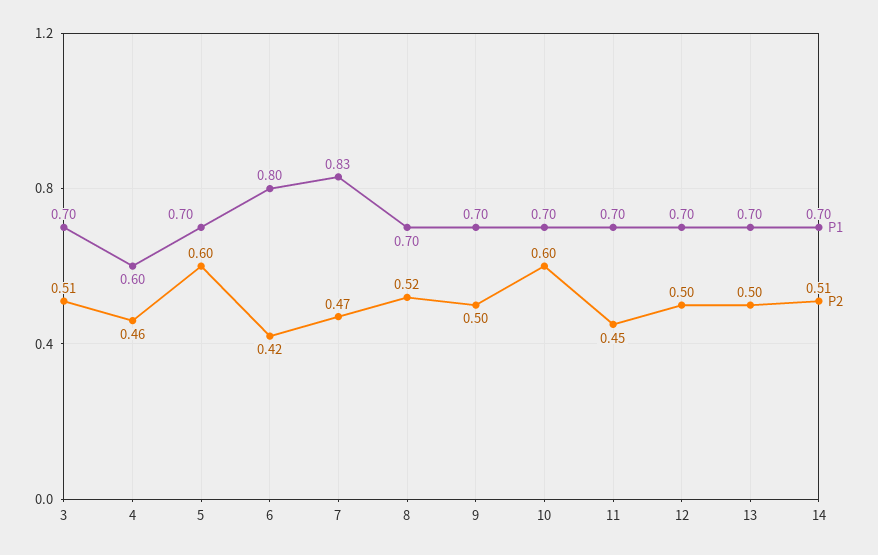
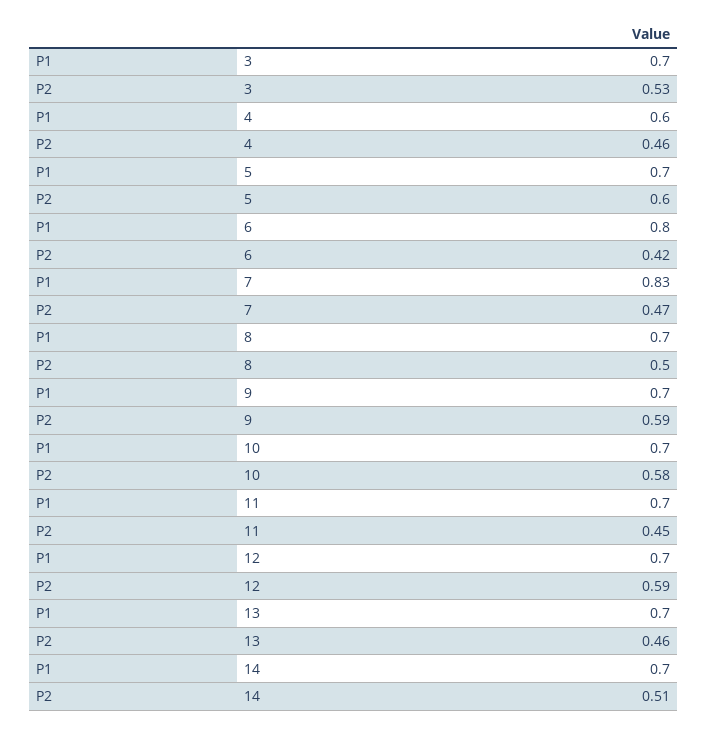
  {
    "P1": {
      "3": 0.7,
      "4": 0.6,
      "5": 0.7,
      "6": 0.8,
      "7": 0.83,
      "8": 0.7,
      "9": 0.7,
      "10": 0.7,
      "11": 0.7,
      "12": 0.7,
      "13": 0.7,
      "14": 0.7
    },
    "P2": {
-     "3": 0.51,
+     "3": 0.53,
      "4": 0.46,
      "5": 0.6,
      "6": 0.42,
      "7": 0.47,
-     "8": 0.52,
+     "8": 0.5,
-     "9": 0.5,
+     "9": 0.59,
-     "10": 0.6,
+     "10": 0.58,
      "11": 0.45,
-     "12": 0.5,
+     "12": 0.59,
-     "13": 0.5,
+     "13": 0.46,
      "14": 0.51
    }
  }

